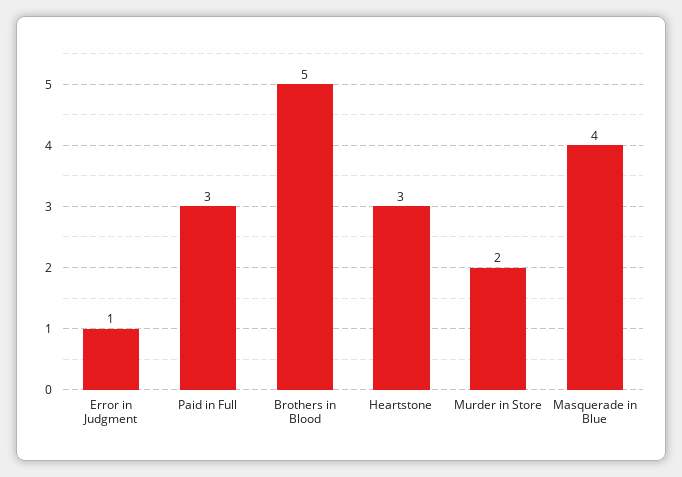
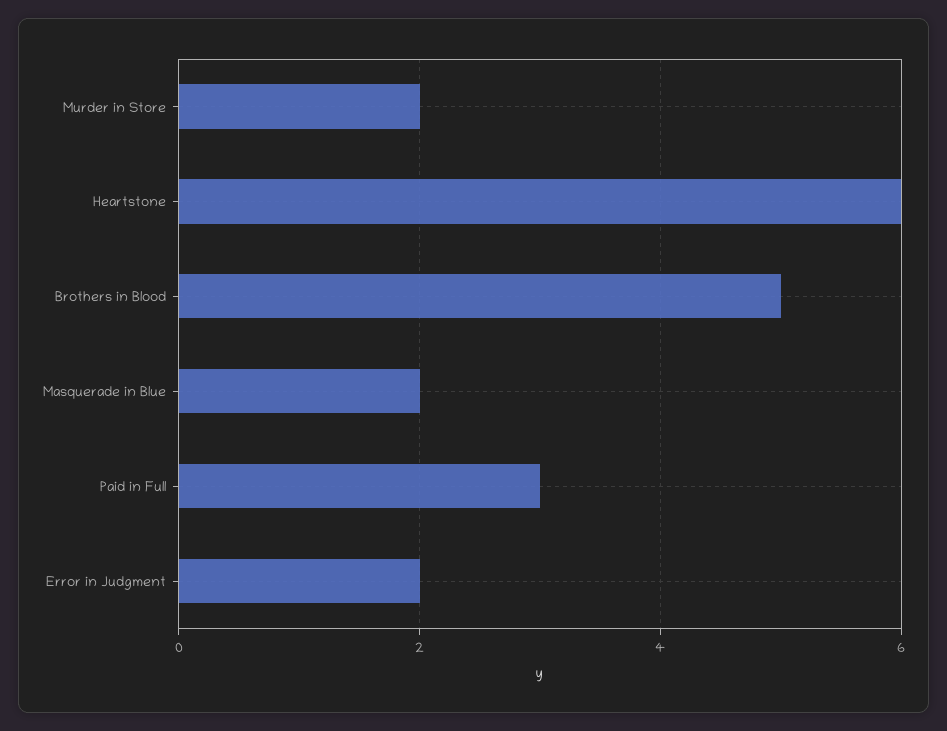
  {
-   "Error in Judgment": 1,
+   "Error in Judgment": 2,
    "Paid in Full": 3,
    "Brothers in Blood": 5,
-   "Heartstone": 3,
+   "Heartstone": 6,
    "Murder in Store": 2,
-   "Masquerade in Blue": 4
+   "Masquerade in Blue": 2
  }

